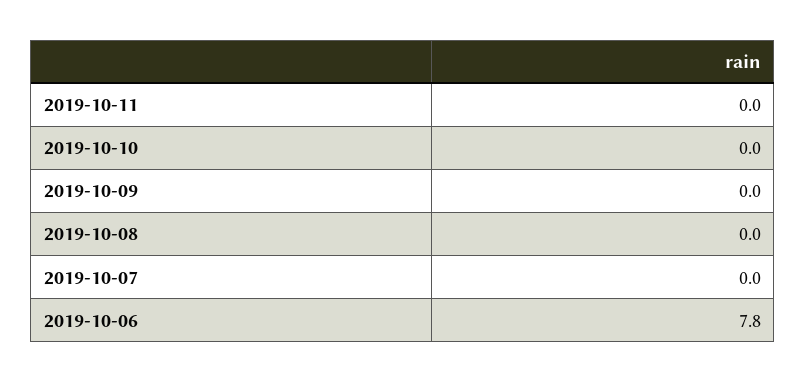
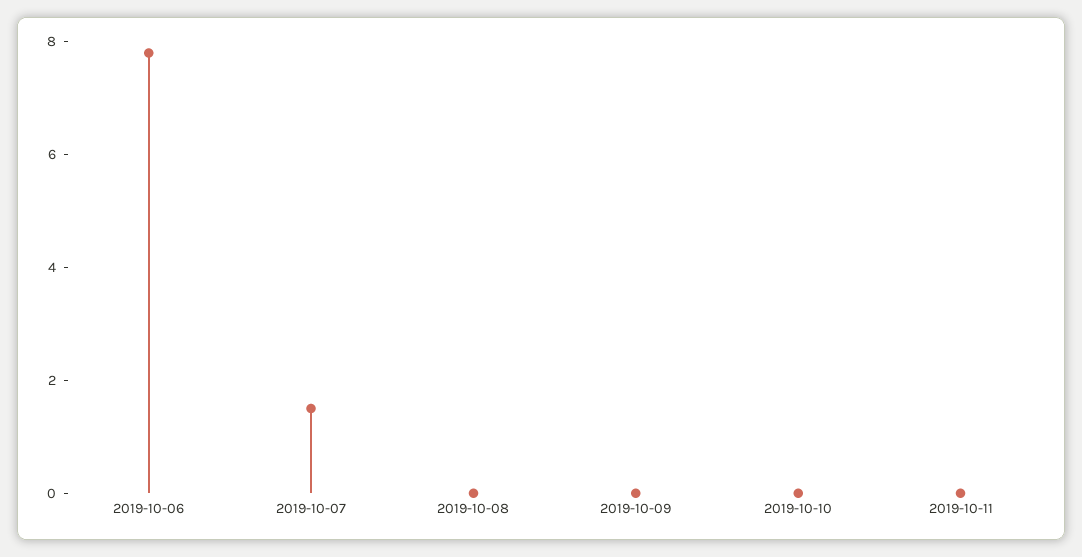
  {
    "2019-10-11": 0,
    "2019-10-10": 0,
    "2019-10-09": 0,
    "2019-10-08": 0,
-   "2019-10-07": 0,
+   "2019-10-07": 1.5,
    "2019-10-06": 7.8
  }

